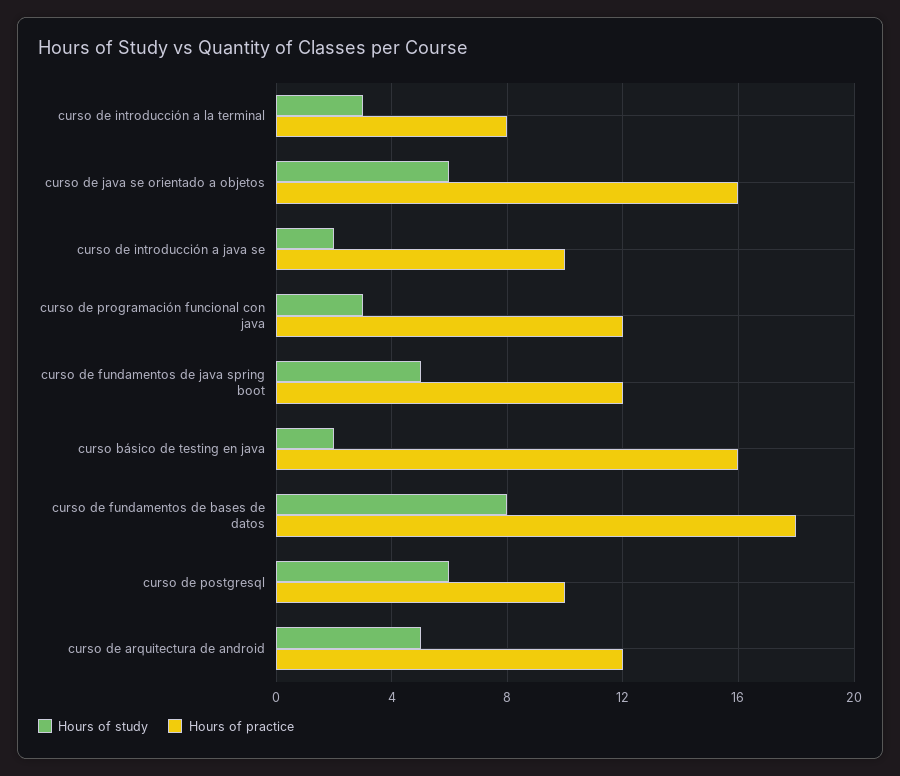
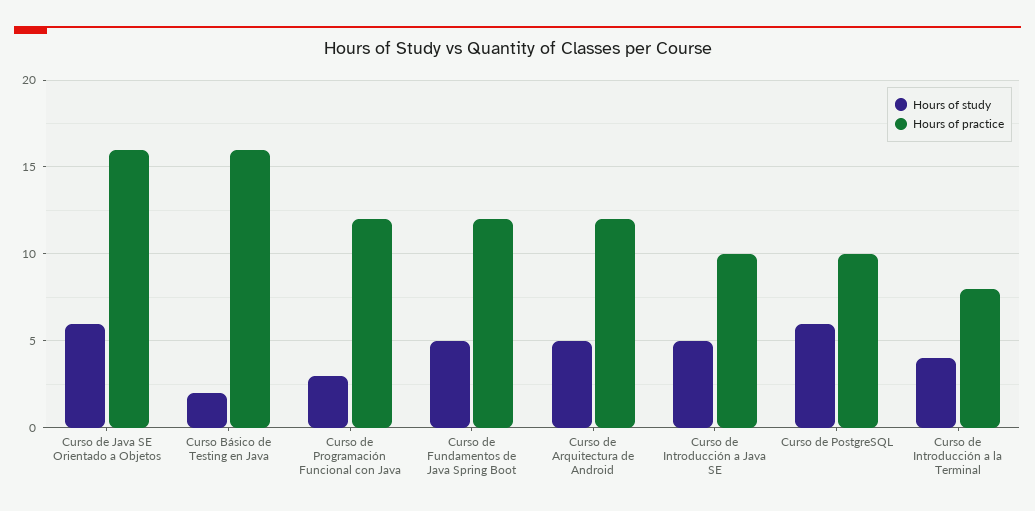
  {
    "Hours of study": {
-     "curso de introducción a la terminal": 3,
+     "curso de introducción a la terminal": 4,
      "curso de java se orientado a objetos": 6,
-     "curso de introducción a java se": 2,
+     "curso de introducción a java se": 5,
      "curso de programación funcional con java": 3,
      "curso de fundamentos de java spring boot": 5,
      "curso básico de testing en java": 2,
-     "curso de fundamentos de bases de datos": 8,
      "curso de postgresql": 6,
      "curso de arquitectura de android": 5
    },
    "Hours of practice": {
      "curso de introducción a la terminal": 8,
      "curso de java se orientado a objetos": 16,
      "curso de introducción a java se": 10,
      "curso de programación funcional con java": 12,
      "curso de fundamentos de java spring boot": 12,
      "curso básico de testing en java": 16,
-     "curso de fundamentos de bases de datos": 18,
      "curso de postgresql": 10,
      "curso de arquitectura de android": 12
    }
  }

